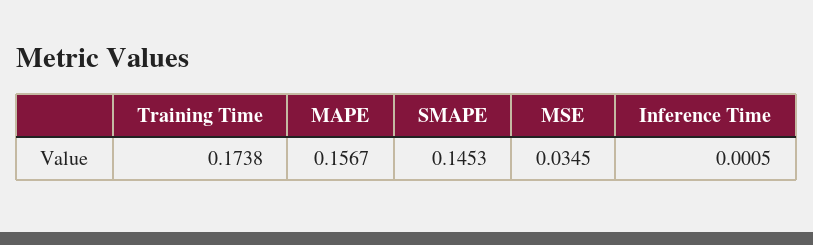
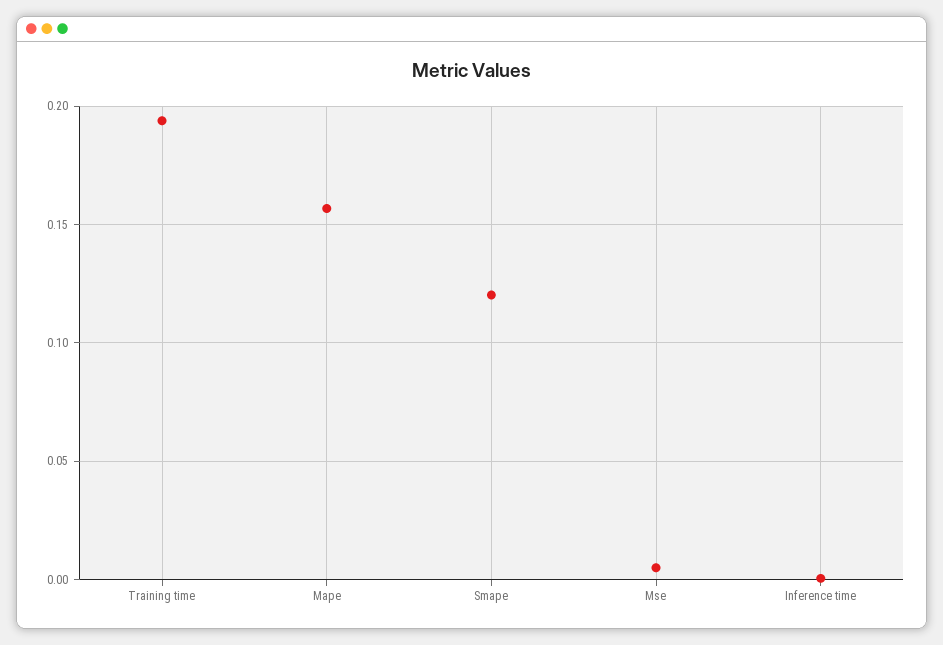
  {
-   "Training Time": 0.1738,
+   "Training Time": 0.195,
    "MAPE": 0.1567,
-   "SMAPE": 0.1453,
+   "SMAPE": 0.12,
-   "MSE": 0.0345,
+   "MSE": 0.005,
    "Inference Time": 0.0005
  }

